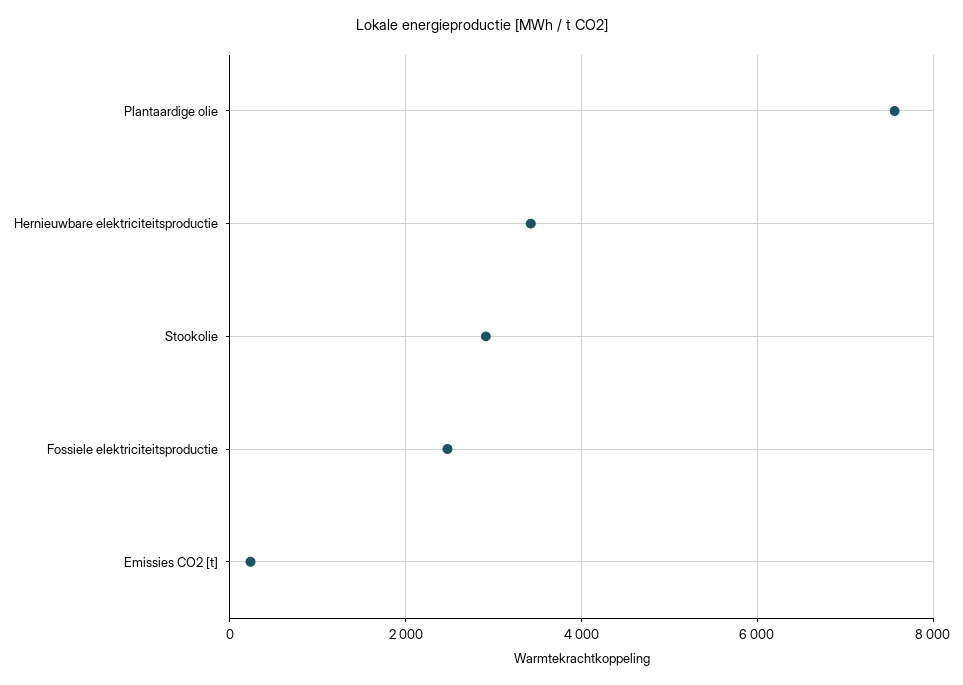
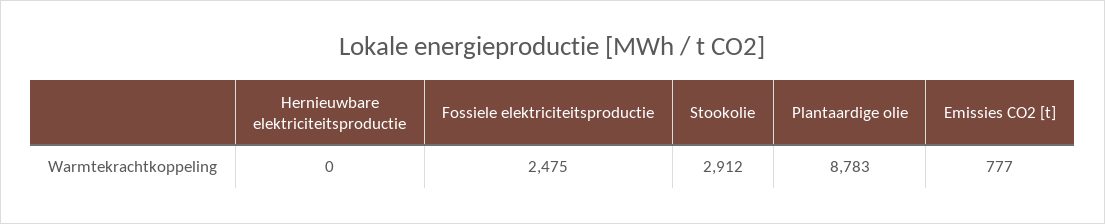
  {
-   "Plantaardige olie": 7600,
+   "Plantaardige olie": 8783,
-   "Hernieuwbare elektriciteitsproductie": 3400,
+   "Hernieuwbare elektriciteitsproductie": 0,
    "Stookolie": 2912,
    "Fossiele elektriciteitsproductie": 2475,
-   "Emissies CO2 [t]": 200
+   "Emissies CO2 [t]": 777
  }

